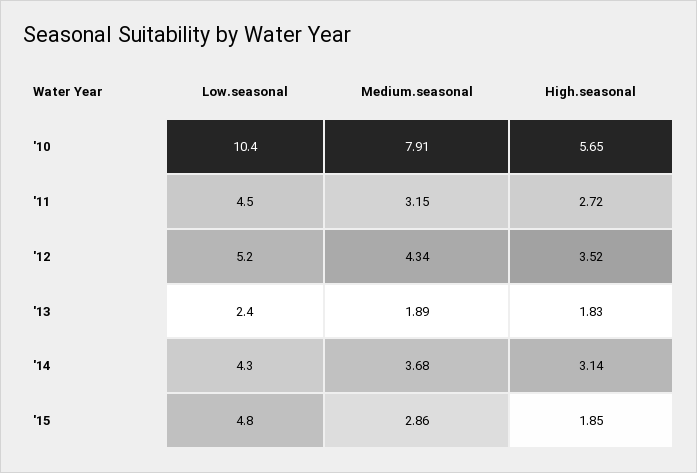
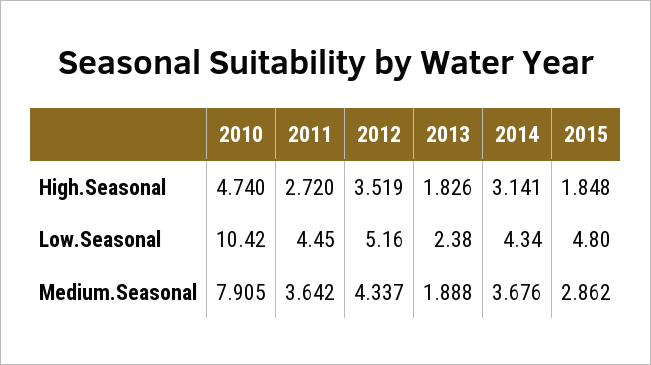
  {
    "Low.seasonal": {
      "'10": 10.42,
      "'11": 4.45,
      "'12": 5.16,
      "'13": 2.38,
      "'14": 4.34,
      "'15": 4.8
    },
    "Medium.seasonal": {
      "'10": 7.905,
-     "'11": 3.15,
+     "'11": 3.642,
      "'12": 4.337,
      "'13": 1.888,
      "'14": 3.676,
      "'15": 2.862
    },
    "High.seasonal": {
-     "'10": 5.65,
+     "'10": 4.74,
      "'11": 2.72,
      "'12": 3.519,
      "'13": 1.826,
      "'14": 3.141,
      "'15": 1.848
    }
  }

